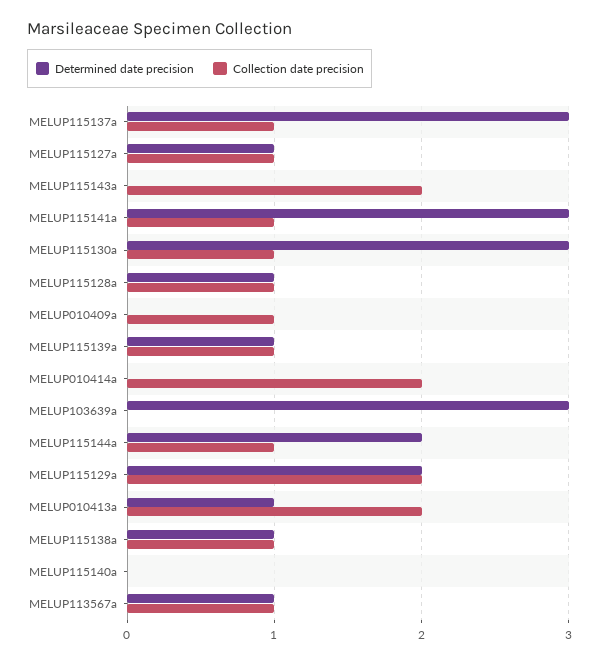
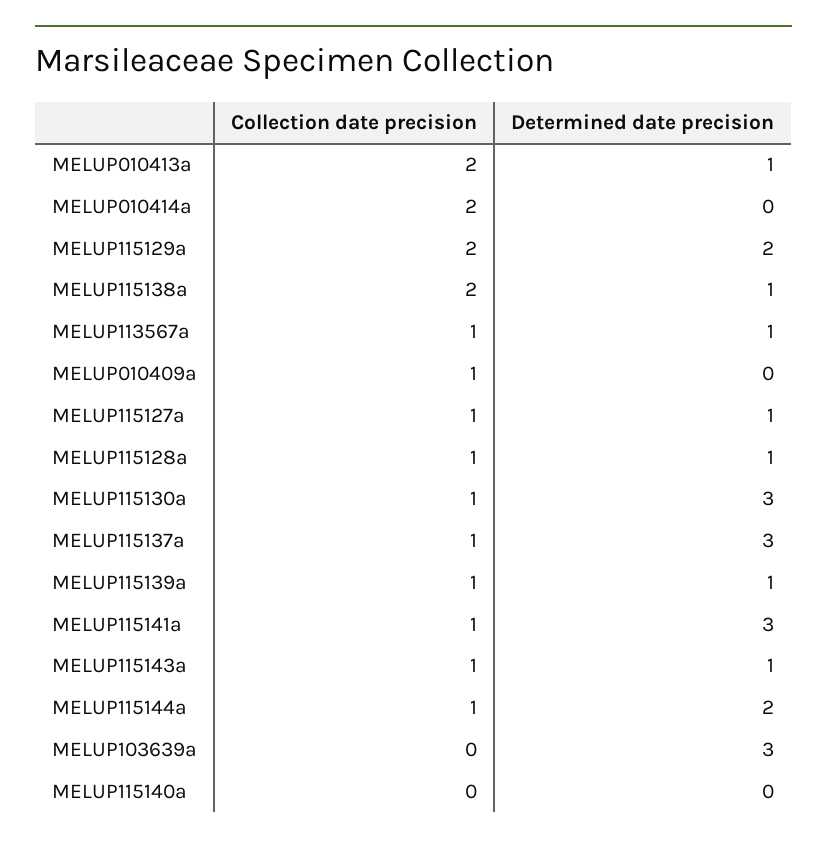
  {
    "Determined date precision": {
      "MELUP115137a": 3,
      "MELUP115127a": 1,
-     "MELUP115143a": 0,
+     "MELUP115143a": 1,
      "MELUP115141a": 3,
      "MELUP115130a": 3,
      "MELUP115128a": 1,
      "MELUP010409a": 0,
      "MELUP115139a": 1,
      "MELUP010414a": 0,
      "MELUP103639a": 3,
      "MELUP115144a": 2,
      "MELUP115129a": 2,
      "MELUP010413a": 1,
      "MELUP115138a": 1,
      "MELUP115140a": 0,
      "MELUP113567a": 1
    },
    "Collection date precision": {
      "MELUP115137a": 1,
      "MELUP115127a": 1,
-     "MELUP115143a": 2,
+     "MELUP115143a": 1,
      "MELUP115141a": 1,
      "MELUP115130a": 1,
      "MELUP115128a": 1,
      "MELUP010409a": 1,
      "MELUP115139a": 1,
      "MELUP010414a": 2,
      "MELUP103639a": 0,
      "MELUP115144a": 1,
      "MELUP115129a": 2,
      "MELUP010413a": 2,
-     "MELUP115138a": 1,
+     "MELUP115138a": 2,
      "MELUP115140a": 0,
      "MELUP113567a": 1
    }
  }

